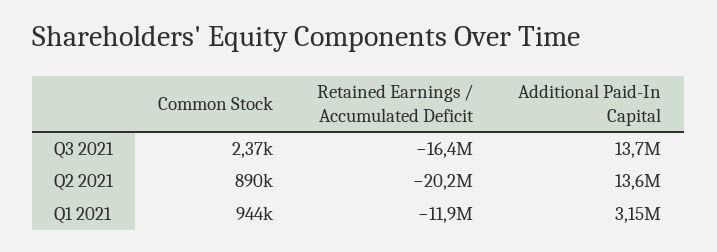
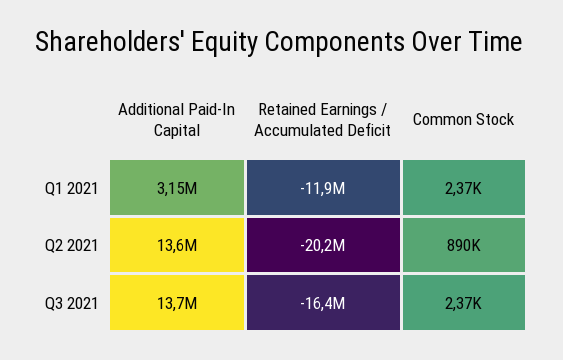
  {
    "Common Stock": {
      "Q3 2021": 2370,
      "Q2 2021": 890000,
-     "Q1 2021": 944000
+     "Q1 2021": 2370
    },
    "Retained Earnings / Accumulated Deficit": {
      "Q3 2021": -16400000,
      "Q2 2021": -20200000,
      "Q1 2021": -11900000
    },
    "Additional Paid-In Capital": {
      "Q3 2021": 13700000,
      "Q2 2021": 13600000,
      "Q1 2021": 3150000
    }
  }

